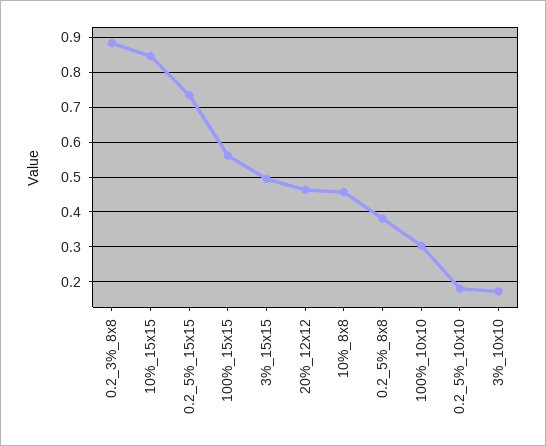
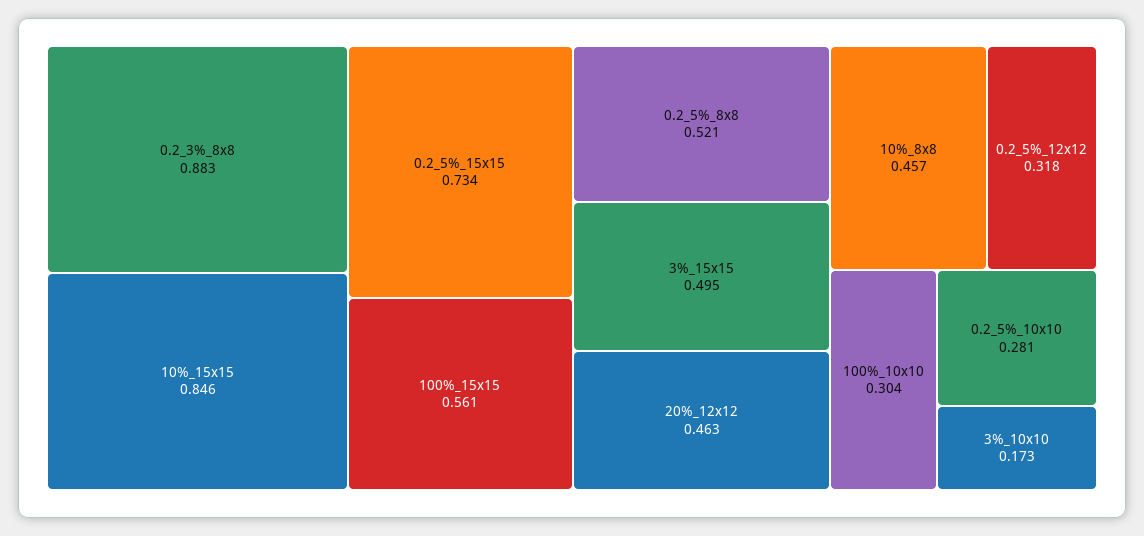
  {
    "0.2_3%_8x8": 0.883,
    "10%_15x15": 0.846,
    "0.2_5%_15x15": 0.734,
    "100%_15x15": 0.561,
    "3%_15x15": 0.495,
    "20%_12x12": 0.463,
    "10%_8x8": 0.457,
-   "0.2_5%_8x8": 0.38,
+   "0.2_5%_8x8": 0.521,
    "100%_10x10": 0.304,
-   "0.2_5%_10x10": 0.18,
+   "0.2_5%_10x10": 0.281,
-   "3%_10x10": 0.173
+   "3%_10x10": 0.173,
+   "0.2_5%_12x12": 0.318
  }

